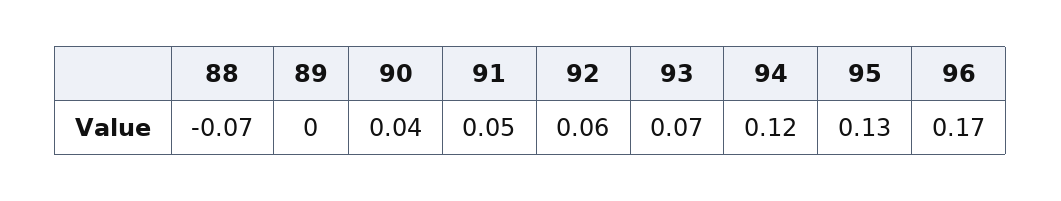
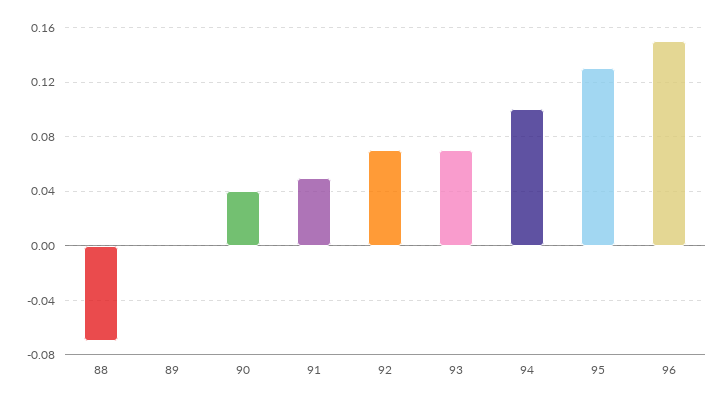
  {
    "88": -0.07,
    "89": 0,
    "90": 0.04,
    "91": 0.05,
-   "92": 0.06,
+   "92": 0.07,
    "93": 0.07,
-   "94": 0.12,
+   "94": 0.1,
    "95": 0.13,
-   "96": 0.17
+   "96": 0.15
  }

